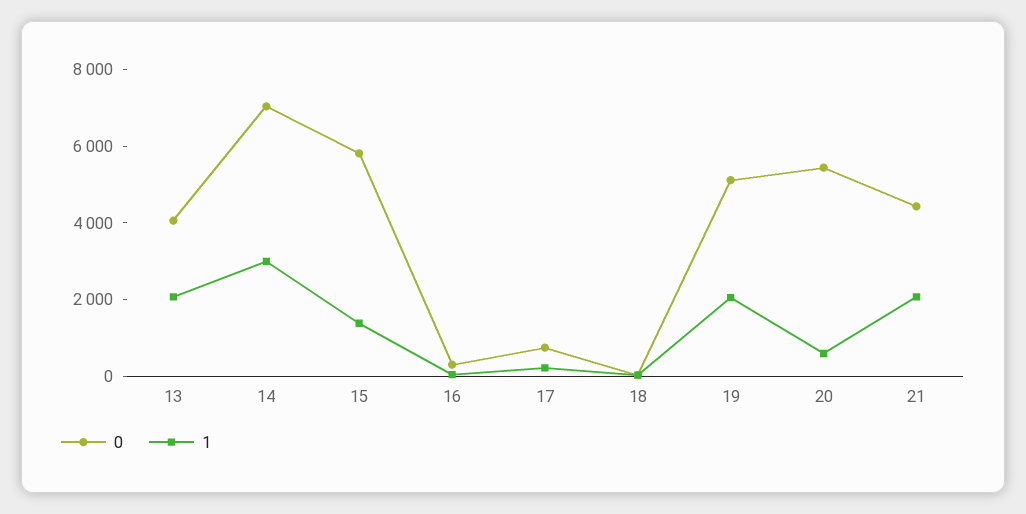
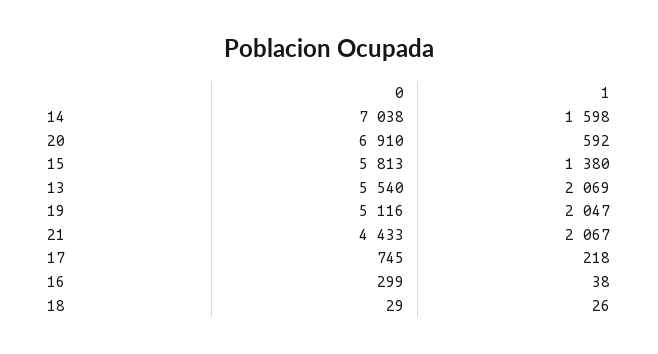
  {
    "0": {
-     "13": 4000,
+     "13": 5540,
      "14": 7038,
      "15": 5813,
      "16": 299,
      "17": 745,
      "18": 29,
      "19": 5116,
-     "20": 5500,
+     "20": 6910,
      "21": 4433
    },
    "1": {
      "13": 2069,
-     "14": 3000,
+     "14": 1598,
      "15": 1380,
      "16": 38,
      "17": 218,
      "18": 26,
      "19": 2047,
      "20": 592,
      "21": 2067
    }
  }

